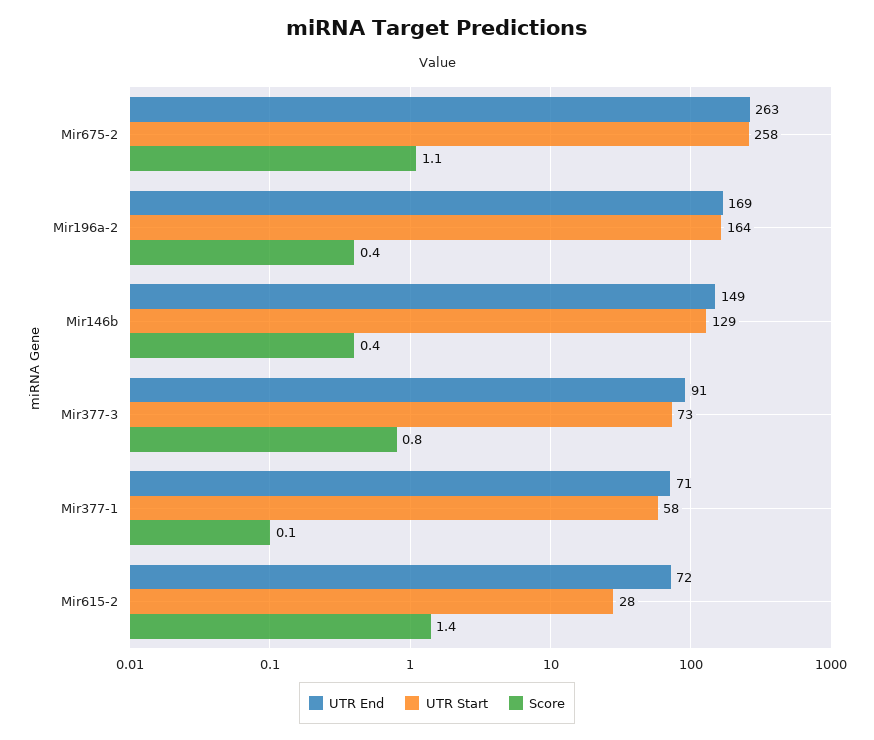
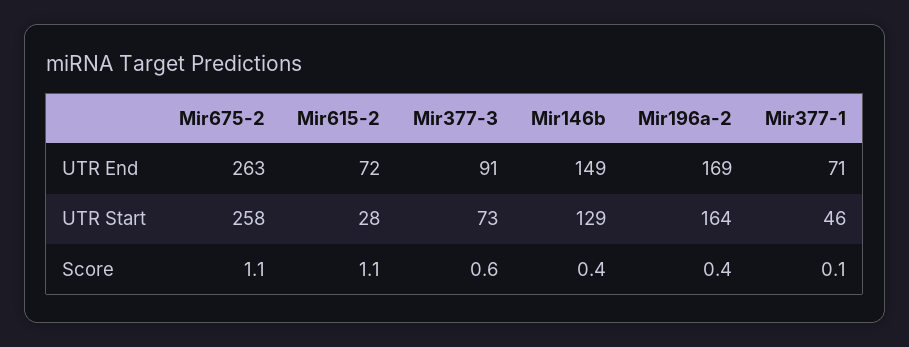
  {
    "UTR End": {
      "Mir675-2": 263,
      "Mir196a-2": 169,
      "Mir146b": 149,
      "Mir377-3": 91,
      "Mir377-1": 71,
      "Mir615-2": 72
    },
    "UTR Start": {
      "Mir675-2": 258,
      "Mir196a-2": 164,
      "Mir146b": 129,
      "Mir377-3": 73,
-     "Mir377-1": 58,
+     "Mir377-1": 46,
      "Mir615-2": 28
    },
    "Score": {
      "Mir675-2": 1.1,
      "Mir196a-2": 0.4,
      "Mir146b": 0.4,
-     "Mir377-3": 0.8,
+     "Mir377-3": 0.6,
      "Mir377-1": 0.1,
-     "Mir615-2": 1.4
+     "Mir615-2": 1.1
    }
  }

